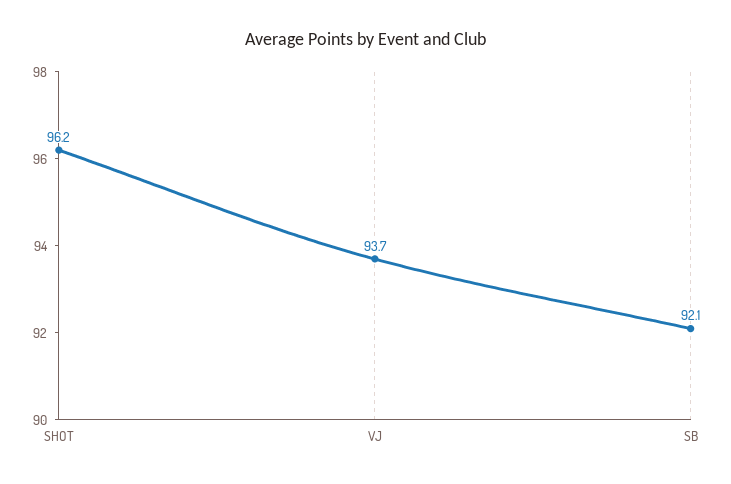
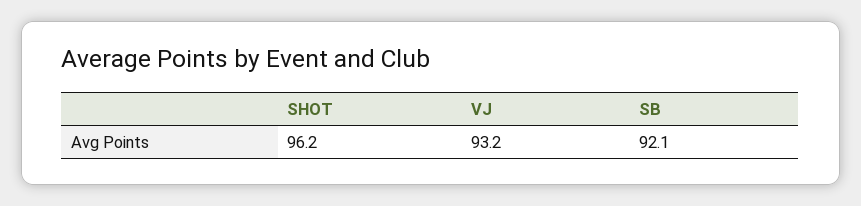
  {
    "SHOT": 96.2,
-   "VJ": 93.7,
+   "VJ": 93.2,
    "SB": 92.1
  }

